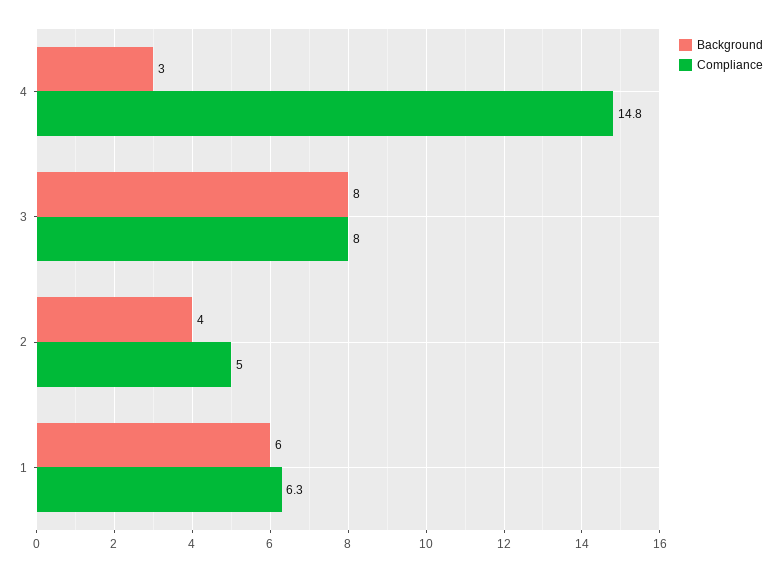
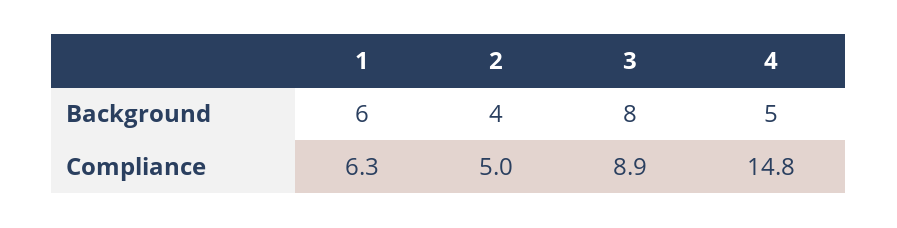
  {
    "Background": {
-     "4": 3,
+     "4": 5,
      "3": 8,
      "2": 4,
      "1": 6
    },
    "Compliance": {
      "4": 14.8,
-     "3": 8,
+     "3": 8.9,
      "2": 5,
      "1": 6.3
    }
  }

